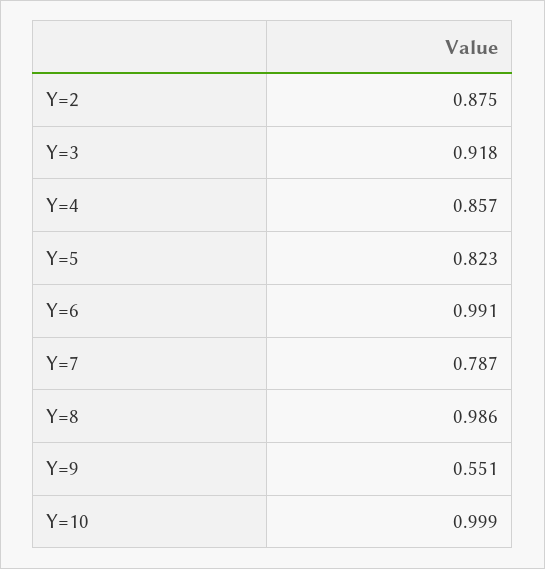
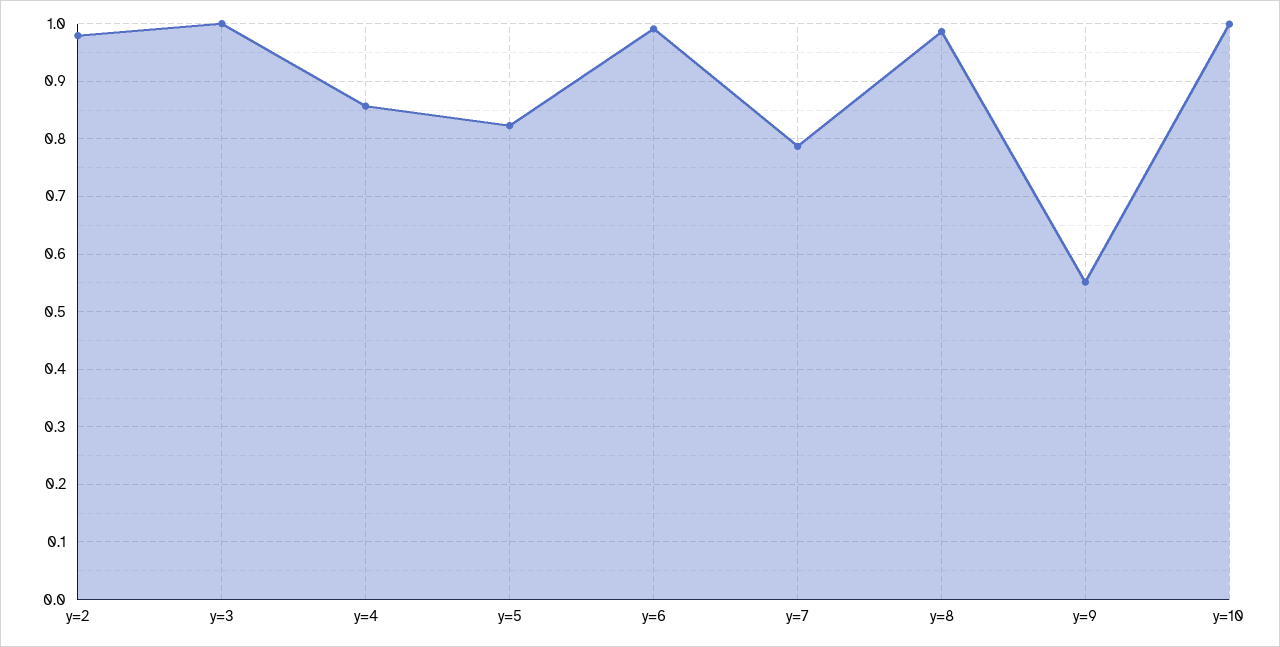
  {
-   "Y=2": 0.875,
+   "Y=2": 0.98,
-   "Y=3": 0.918,
+   "Y=3": 1,
    "Y=4": 0.857,
    "Y=5": 0.823,
    "Y=6": 0.991,
    "Y=7": 0.787,
    "Y=8": 0.986,
    "Y=9": 0.551,
    "Y=10": 0.999
  }

